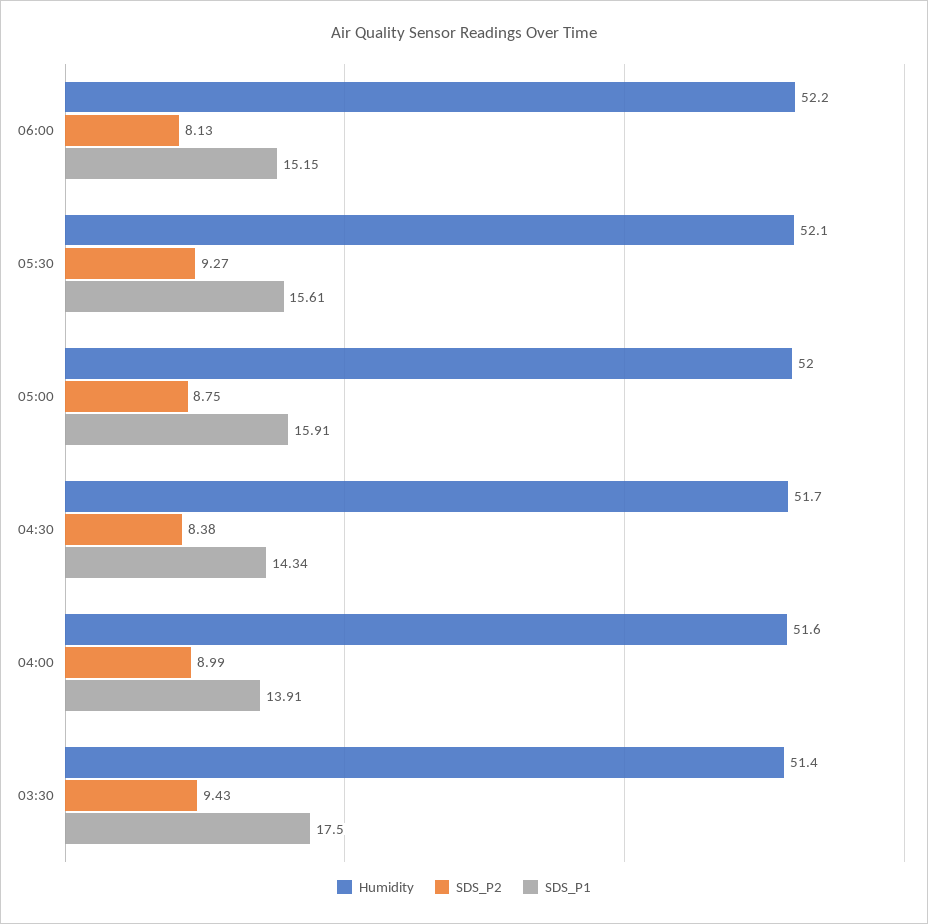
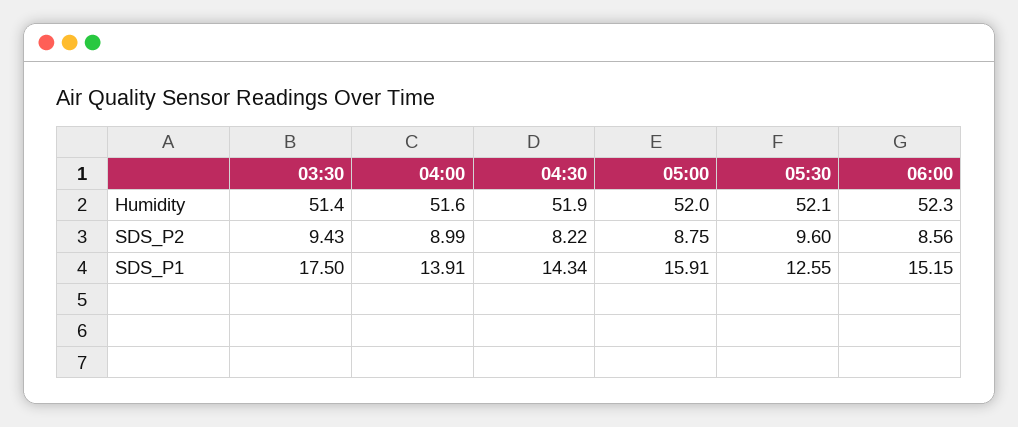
  {
    "Humidity": {
-     "06:00": 52.2,
+     "06:00": 52.3,
      "05:30": 52.1,
      "05:00": 52,
-     "04:30": 51.7,
+     "04:30": 51.9,
      "04:00": 51.6,
      "03:30": 51.4
    },
    "SDS_P2": {
-     "06:00": 8.13,
+     "06:00": 8.56,
-     "05:30": 9.27,
+     "05:30": 9.6,
      "05:00": 8.75,
-     "04:30": 8.38,
+     "04:30": 8.22,
      "04:00": 8.99,
      "03:30": 9.43
    },
    "SDS_P1": {
      "06:00": 15.15,
-     "05:30": 15.61,
+     "05:30": 12.55,
      "05:00": 15.91,
      "04:30": 14.34,
      "04:00": 13.91,
      "03:30": 17.5
    }
  }

